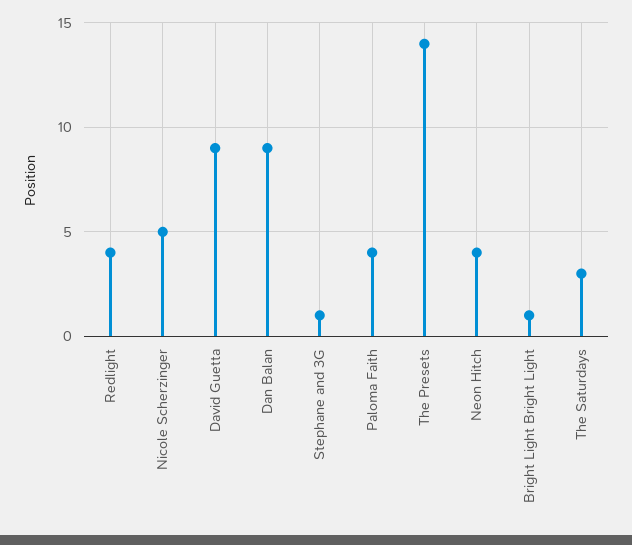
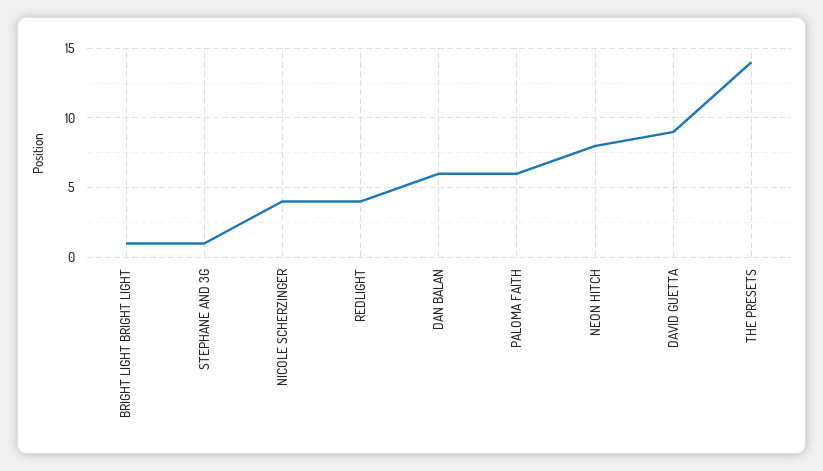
  {
    "Redlight": 4,
-   "Nicole Scherzinger": 5,
+   "Nicole Scherzinger": 4,
    "David Guetta": 9,
-   "Dan Balan": 9,
+   "Dan Balan": 6,
    "Stephane and 3G": 1,
-   "Paloma Faith": 4,
+   "Paloma Faith": 6,
    "The Presets": 14,
-   "Neon Hitch": 4,
+   "Neon Hitch": 8,
-   "Bright Light Bright Light": 1,
+   "Bright Light Bright Light": 1
-   "The Saturdays": 3
  }

